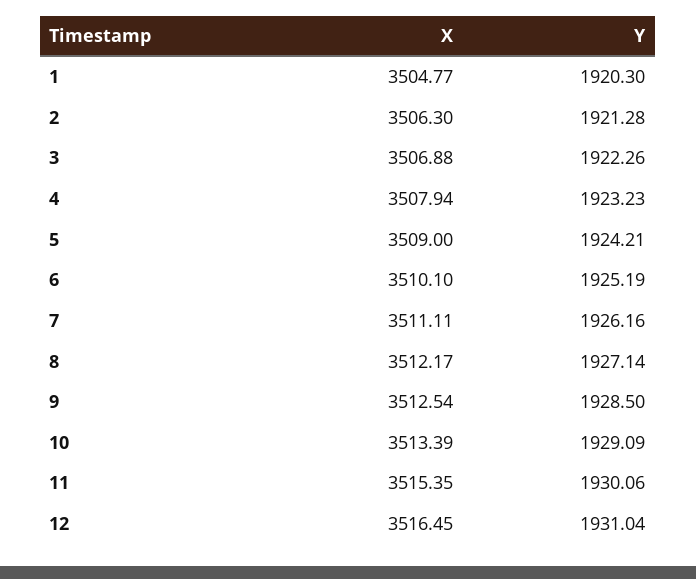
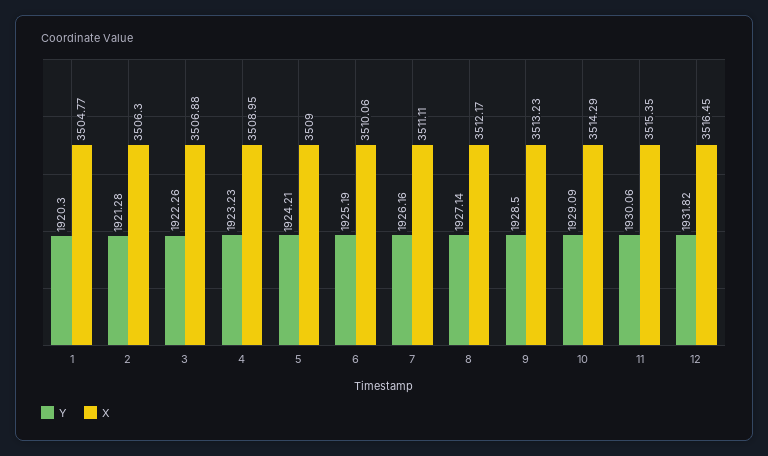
  {
    "X": {
      "1": 3504.77,
      "2": 3506.3,
      "3": 3506.88,
-     "4": 3507.94,
+     "4": 3508.95,
      "5": 3509,
-     "6": 3510.1,
+     "6": 3510.06,
      "7": 3511.11,
      "8": 3512.17,
-     "9": 3512.54,
+     "9": 3513.23,
-     "10": 3513.39,
+     "10": 3514.29,
      "11": 3515.35,
      "12": 3516.45
    },
    "Y": {
      "1": 1920.3,
      "2": 1921.28,
      "3": 1922.26,
      "4": 1923.23,
      "5": 1924.21,
      "6": 1925.19,
      "7": 1926.16,
      "8": 1927.14,
      "9": 1928.5,
      "10": 1929.09,
      "11": 1930.06,
-     "12": 1931.04
+     "12": 1931.82
    }
  }

